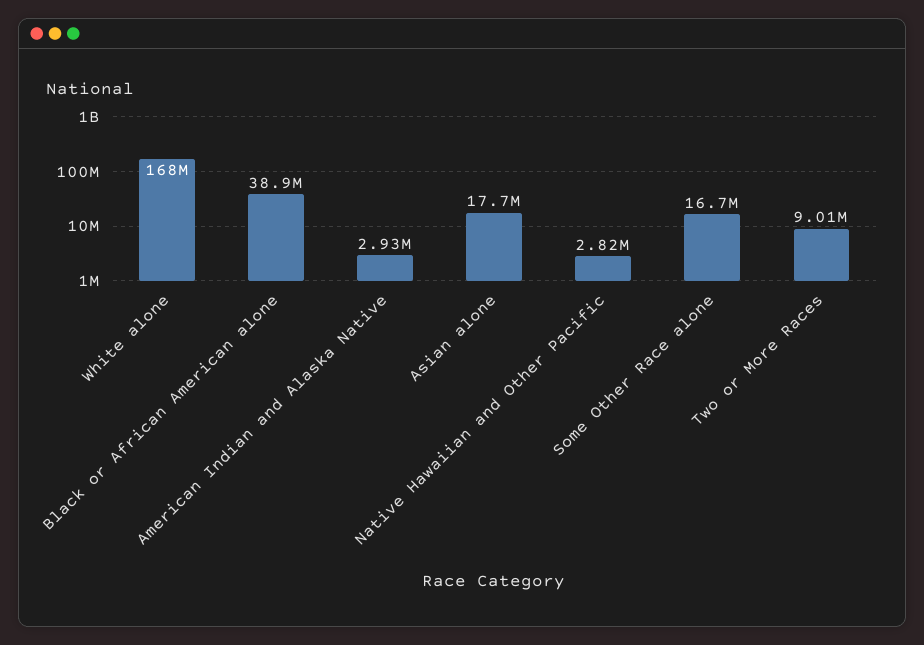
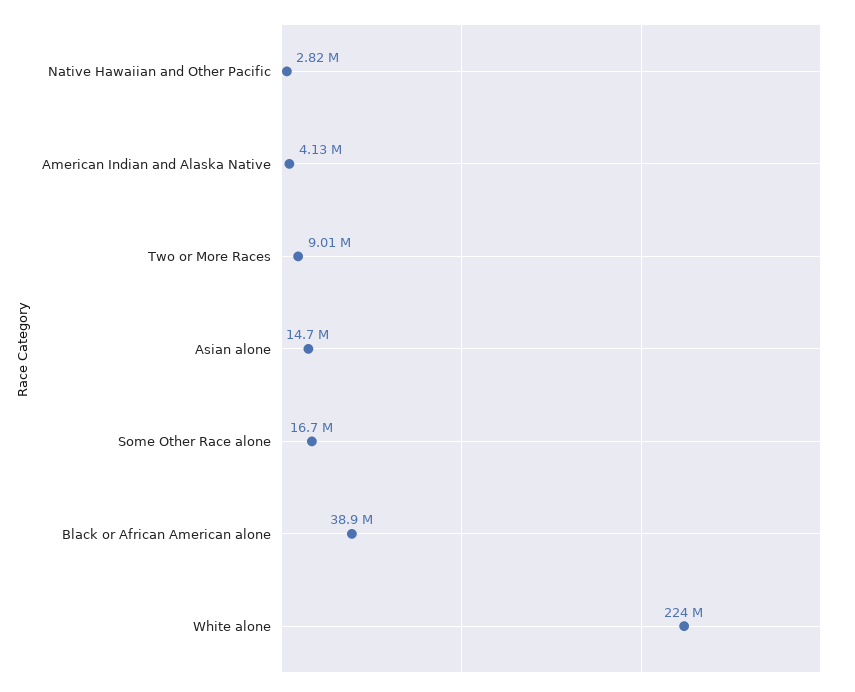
  {
-   "White alone": 168000000,
+   "White alone": 224000000,
    "Black or African American alone": 38900000,
-   "American Indian and Alaska Native": 2930000,
+   "American Indian and Alaska Native": 4130000,
-   "Asian alone": 17700000,
+   "Asian alone": 14700000,
    "Native Hawaiian and Other Pacific": 2820000,
    "Some Other Race alone": 16700000,
    "Two or More Races": 9010000
  }

